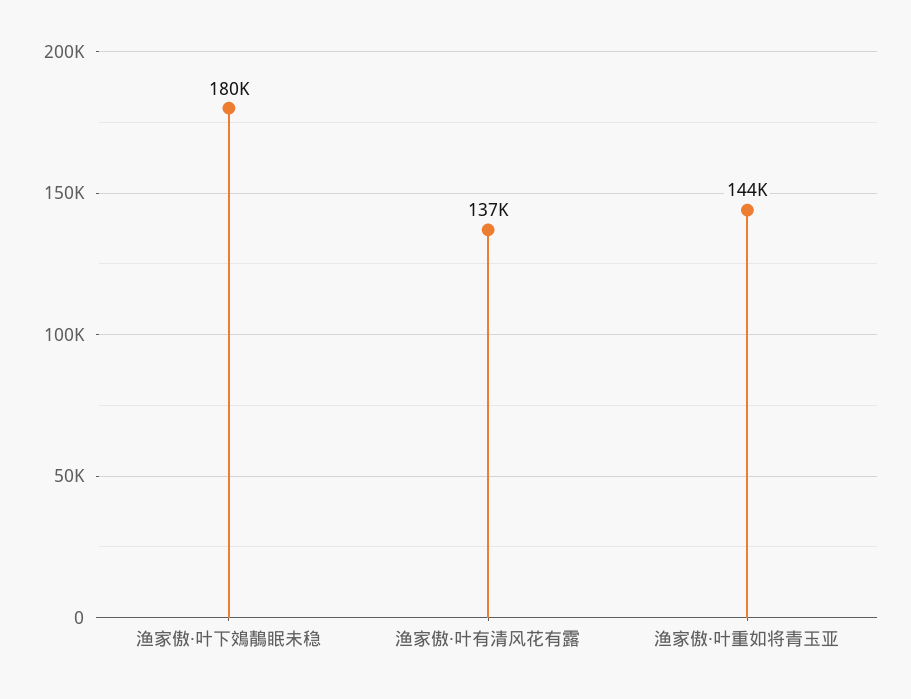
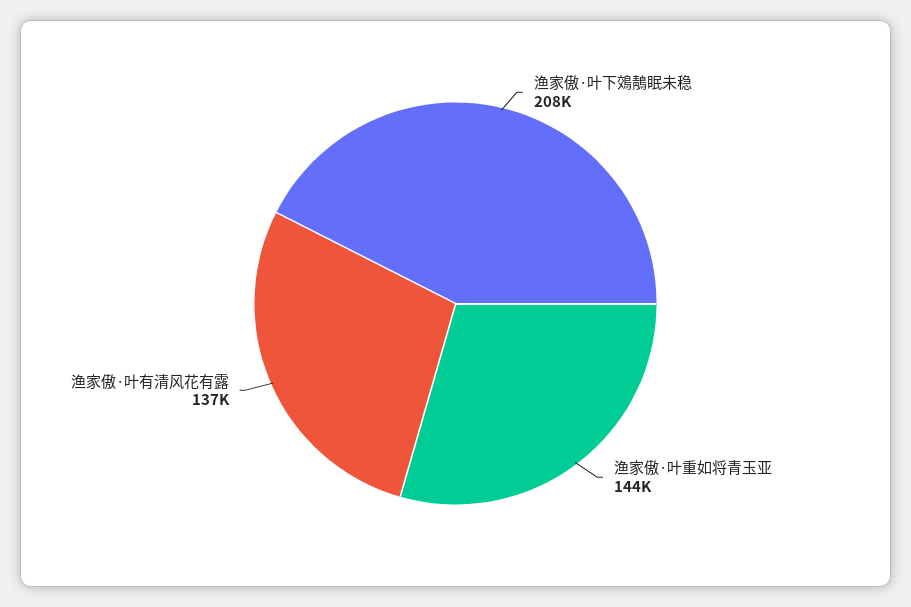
  {
-   "渔家傲·叶下鵁鶄眠未稳": 180000,
+   "渔家傲·叶下鵁鶄眠未稳": 208000,
    "渔家傲·叶有清风花有露": 137000,
    "渔家傲·叶重如将青玉亚": 144000
  }

